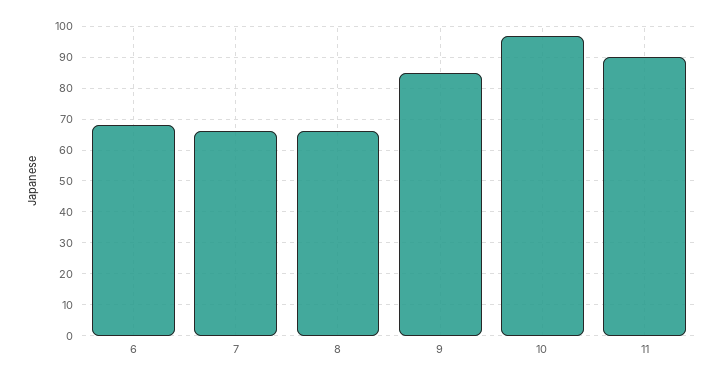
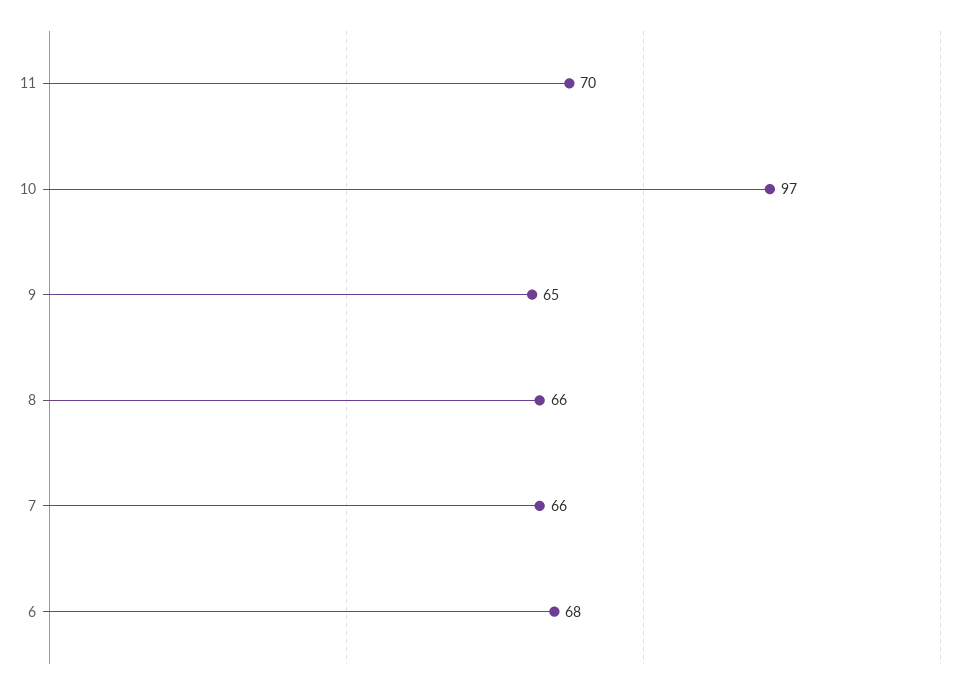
  {
    "6": 68,
    "7": 66,
    "8": 66,
-   "9": 85,
+   "9": 65,
    "10": 97,
-   "11": 90
+   "11": 70
  }

